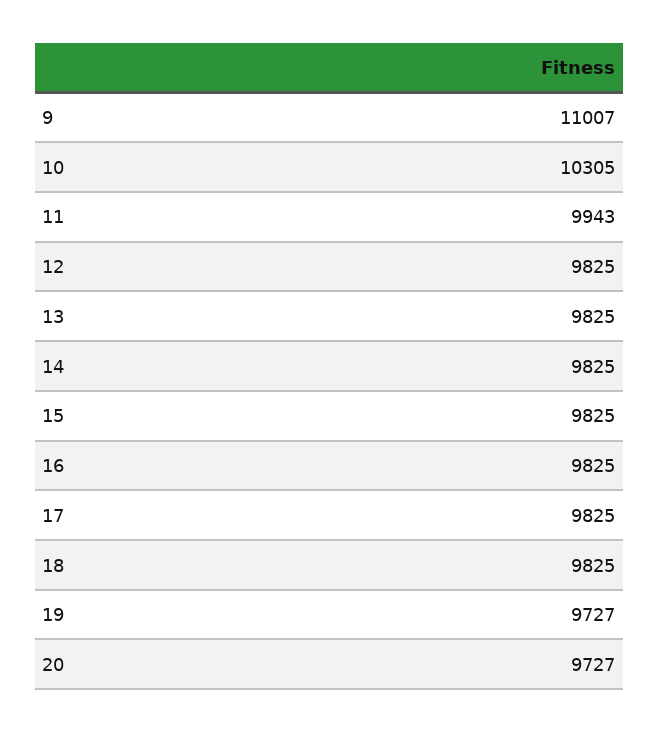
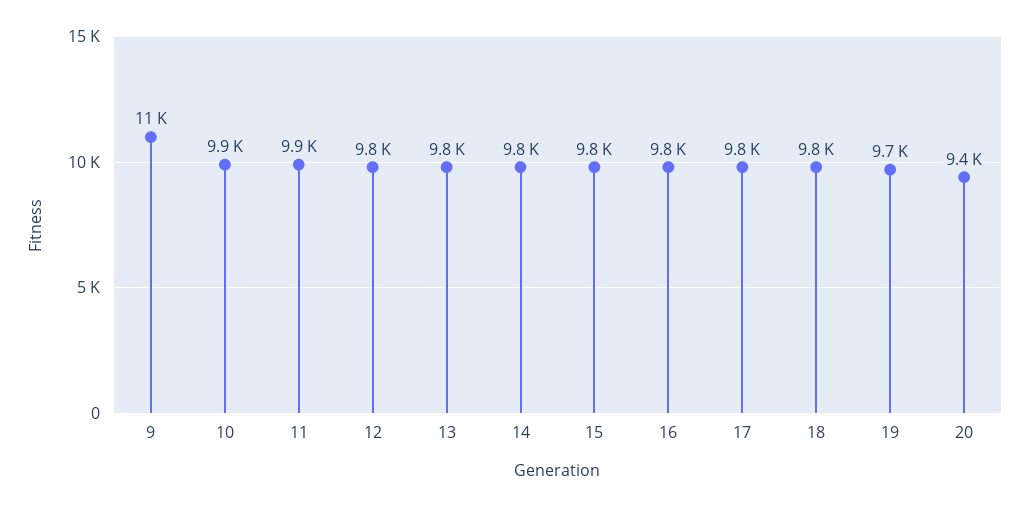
  {
    "9": 11007,
-   "10": 10305,
+   "10": 9900,
    "11": 9943,
    "12": 9825,
    "13": 9825,
    "14": 9825,
    "15": 9825,
    "16": 9825,
    "17": 9825,
    "18": 9825,
    "19": 9727,
-   "20": 9727
+   "20": 9400
  }

